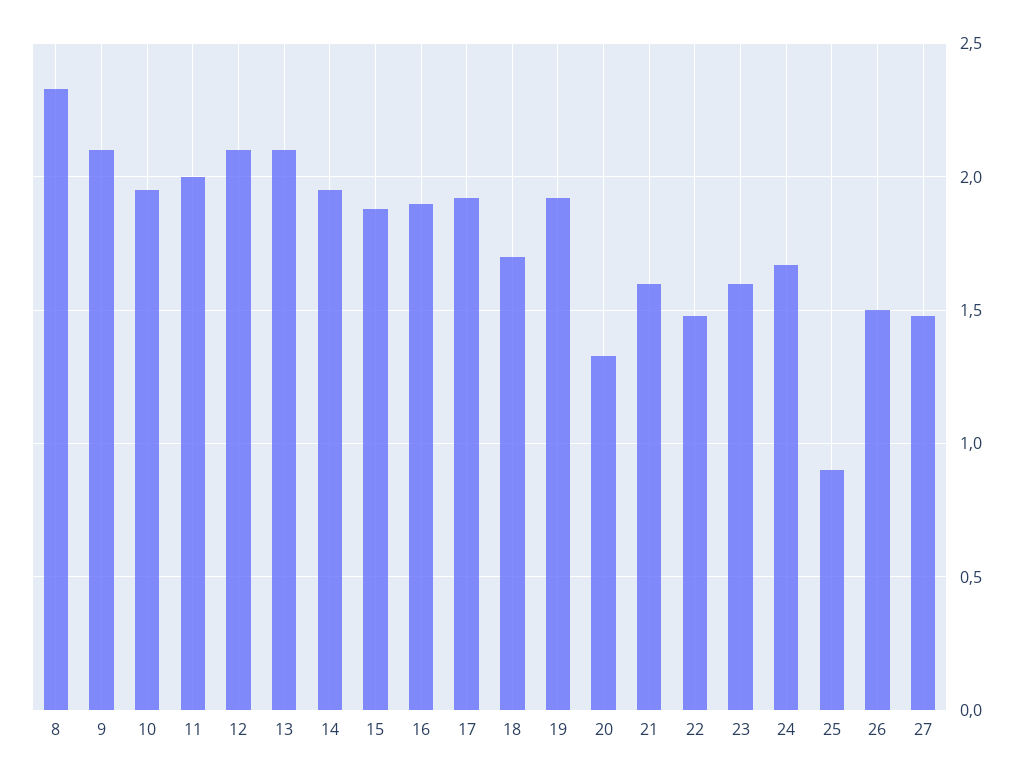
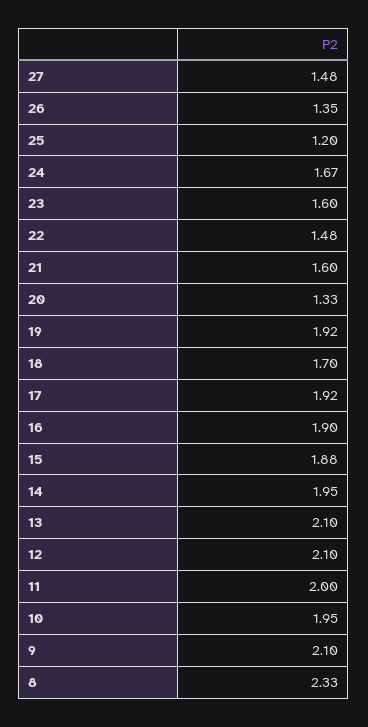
  {
    "8": 2.33,
    "9": 2.1,
    "10": 1.95,
    "11": 2,
    "12": 2.1,
    "13": 2.1,
    "14": 1.95,
    "15": 1.88,
    "16": 1.9,
    "17": 1.92,
    "18": 1.7,
    "19": 1.92,
    "20": 1.33,
    "21": 1.6,
    "22": 1.48,
    "23": 1.6,
    "24": 1.67,
-   "25": 0.9,
+   "25": 1.2,
-   "26": 1.5,
+   "26": 1.35,
    "27": 1.48
  }

